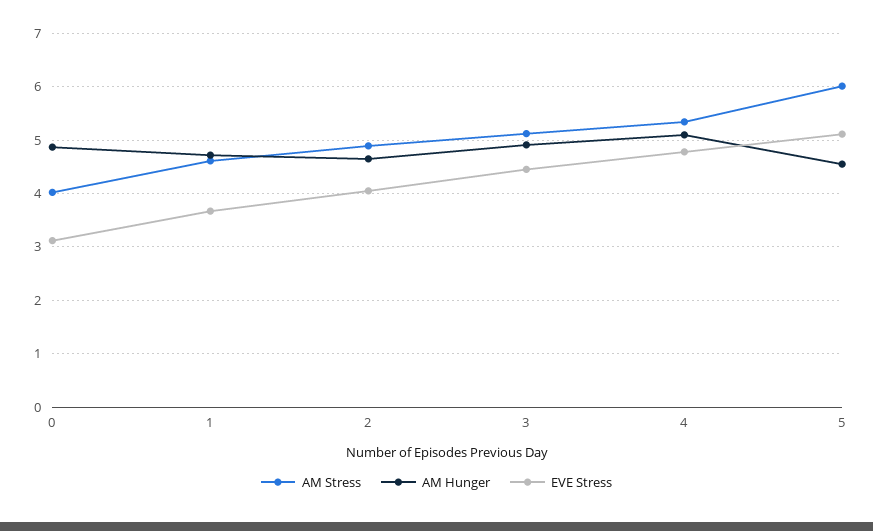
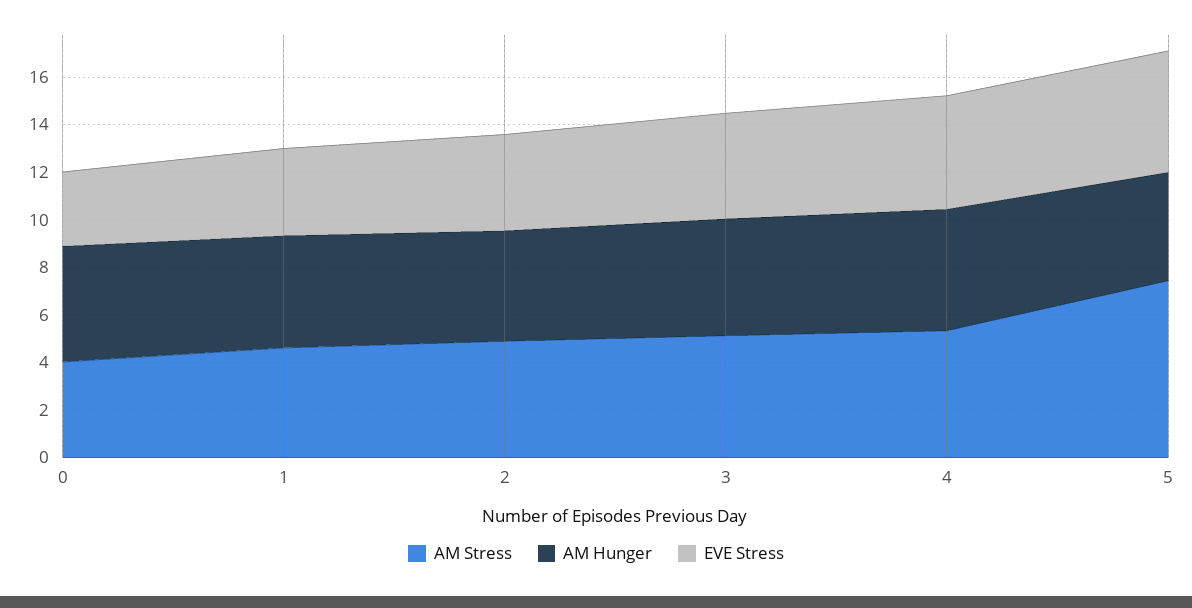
  {
    "AM Stress": {
      "0": 4,
      "1": 4.6,
      "2": 4.8,
      "3": 5.2,
      "4": 5.4,
-     "5": 6
+     "5": 7.5
    },
    "AM Hunger": {
      "0": 4.8,
      "1": 4.8,
      "2": 4.6,
      "3": 5,
      "4": 5.2,
      "5": 4.6
    },
    "EVE Stress": {
      "0": 3.2,
      "1": 3.6,
      "2": 4,
      "3": 4.4,
      "4": 4.8,
      "5": 5.2
    }
  }

